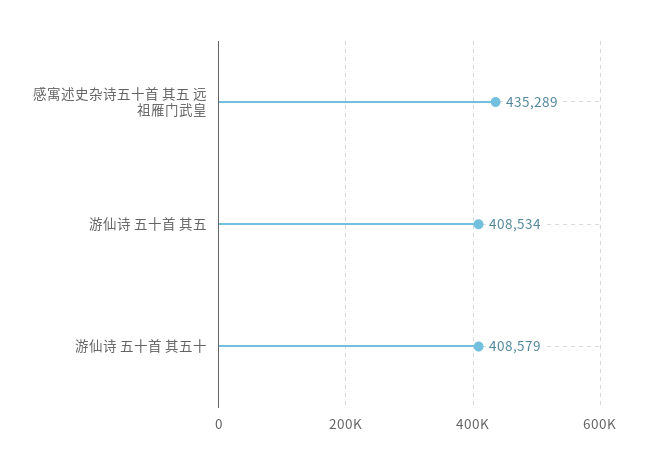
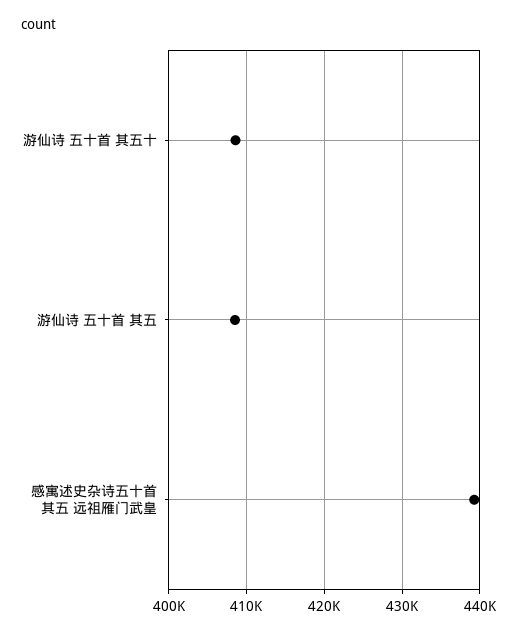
  {
-   "感寓述史杂诗五十首 其五 远祖雁门武皇": 435289,
+   "感寓述史杂诗五十首 其五 远祖雁门武皇": 439000,
    "游仙诗 五十首 其五": 408534,
    "游仙诗 五十首 其五十": 408579
  }

